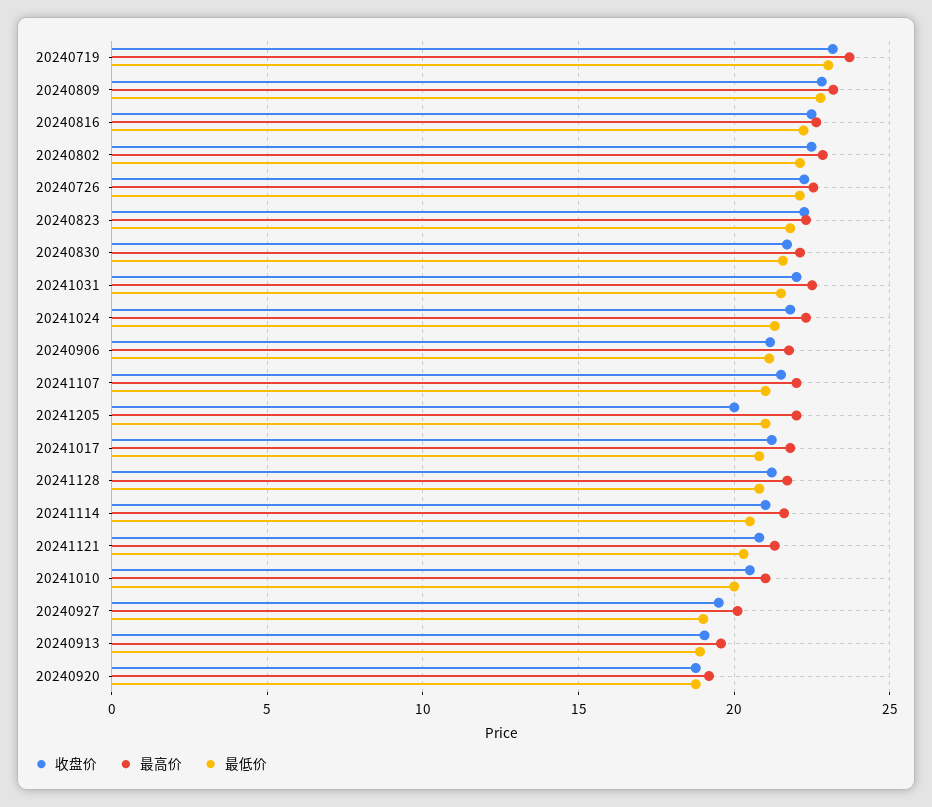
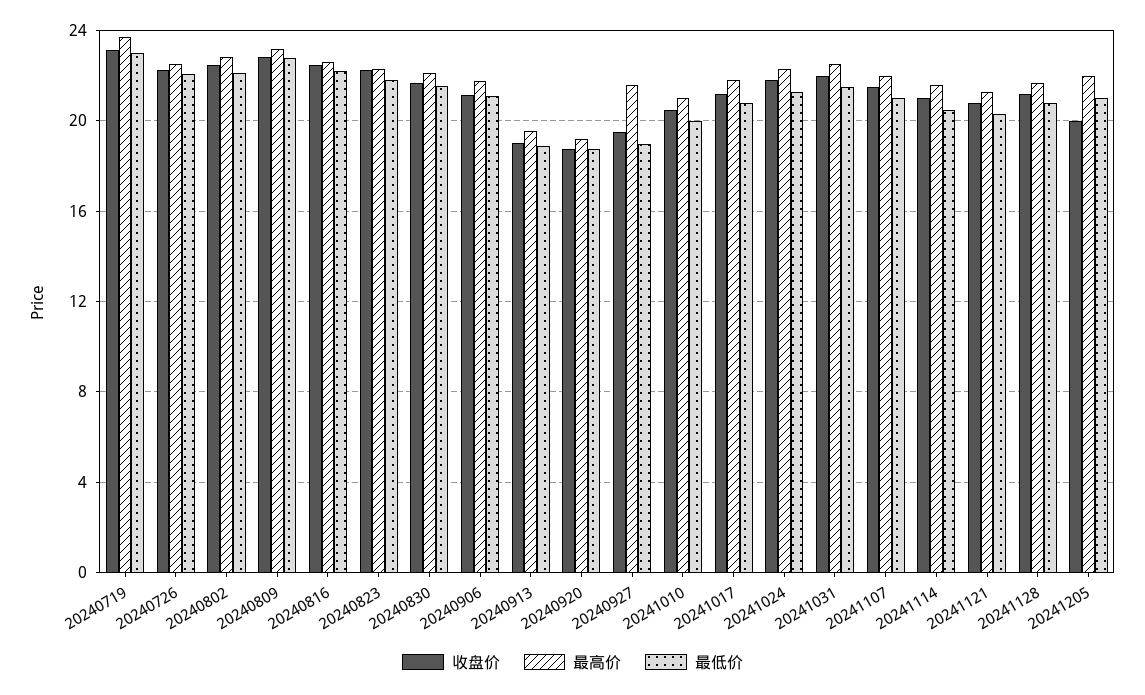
  {
    "收盘价": {
      "20240719": 23,
      "20240809": 23,
      "20240816": 22.5,
      "20240802": 22.5,
      "20240726": 22.5,
      "20240823": 22.5,
      "20240830": 21.5,
      "20241031": 22,
      "20241024": 22,
      "20240906": 21,
      "20241107": 21.5,
      "20241205": 20,
      "20241017": 21,
      "20241128": 21,
      "20241114": 21,
      "20241121": 21,
      "20241010": 20.5,
      "20240927": 19.5,
      "20240913": 19,
      "20240920": 19
    },
    "最高价": {
      "20240719": 23.5,
      "20240809": 23,
      "20240816": 22.5,
      "20240802": 23,
      "20240726": 22.5,
      "20240823": 22.5,
      "20240830": 22,
      "20241031": 22.5,
      "20241024": 22.5,
      "20240906": 22,
      "20241107": 22,
      "20241205": 22,
      "20241017": 22,
      "20241128": 21.5,
      "20241114": 21.5,
      "20241121": 21.5,
      "20241010": 21,
-     "20240927": 20,
+     "20240927": 21.5,
      "20240913": 19.5,
      "20240920": 19
    },
    "最低价": {
      "20240719": 23,
      "20240809": 23,
      "20240816": 22,
      "20240802": 22,
      "20240726": 22,
      "20240823": 22,
      "20240830": 21.5,
      "20241031": 21.5,
      "20241024": 21.5,
      "20240906": 21,
      "20241107": 21,
      "20241205": 21,
      "20241017": 21,
      "20241128": 21,
      "20241114": 20.5,
      "20241121": 20.5,
      "20241010": 20,
      "20240927": 19,
      "20240913": 19,
      "20240920": 19
    }
  }

